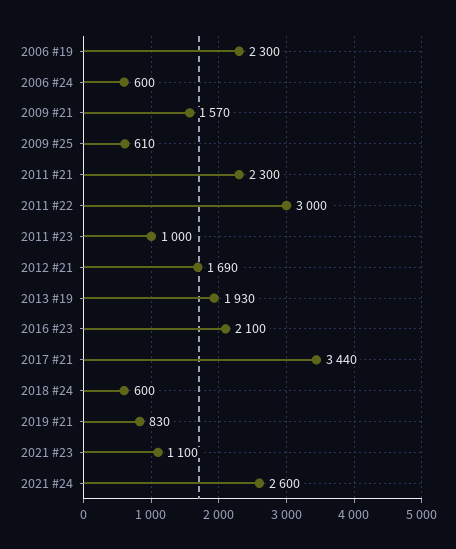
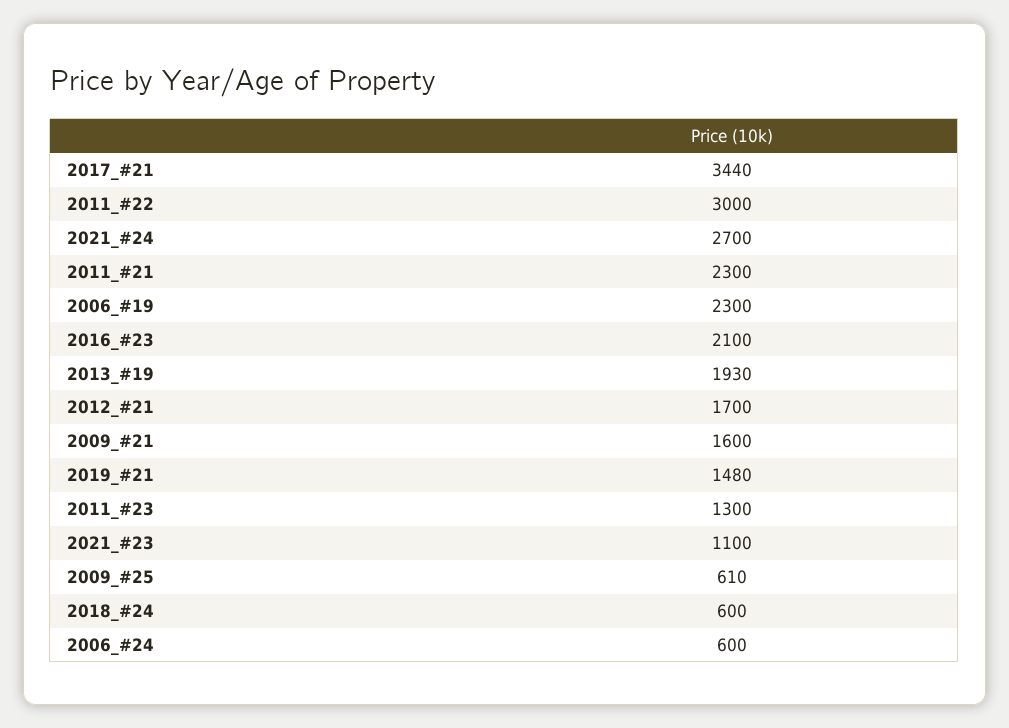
  {
    "2006 #19": 2300,
    "2006 #24": 600,
-   "2009 #21": 1570,
+   "2009 #21": 1600,
    "2009 #25": 610,
    "2011 #21": 2300,
    "2011 #22": 3000,
-   "2011 #23": 1000,
+   "2011 #23": 1300,
-   "2012 #21": 1690,
+   "2012 #21": 1700,
    "2013 #19": 1930,
    "2016 #23": 2100,
    "2017 #21": 3440,
    "2018 #24": 600,
-   "2019 #21": 830,
+   "2019 #21": 1480,
    "2021 #23": 1100,
-   "2021 #24": 2600
+   "2021 #24": 2700
  }

